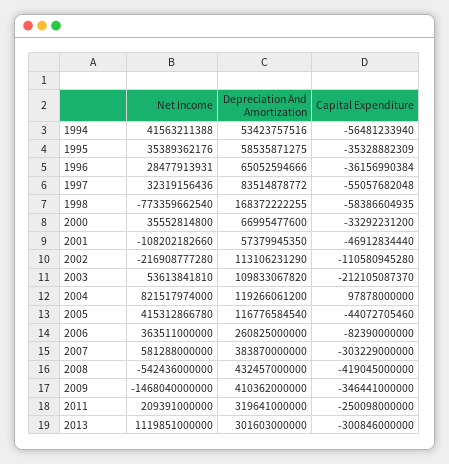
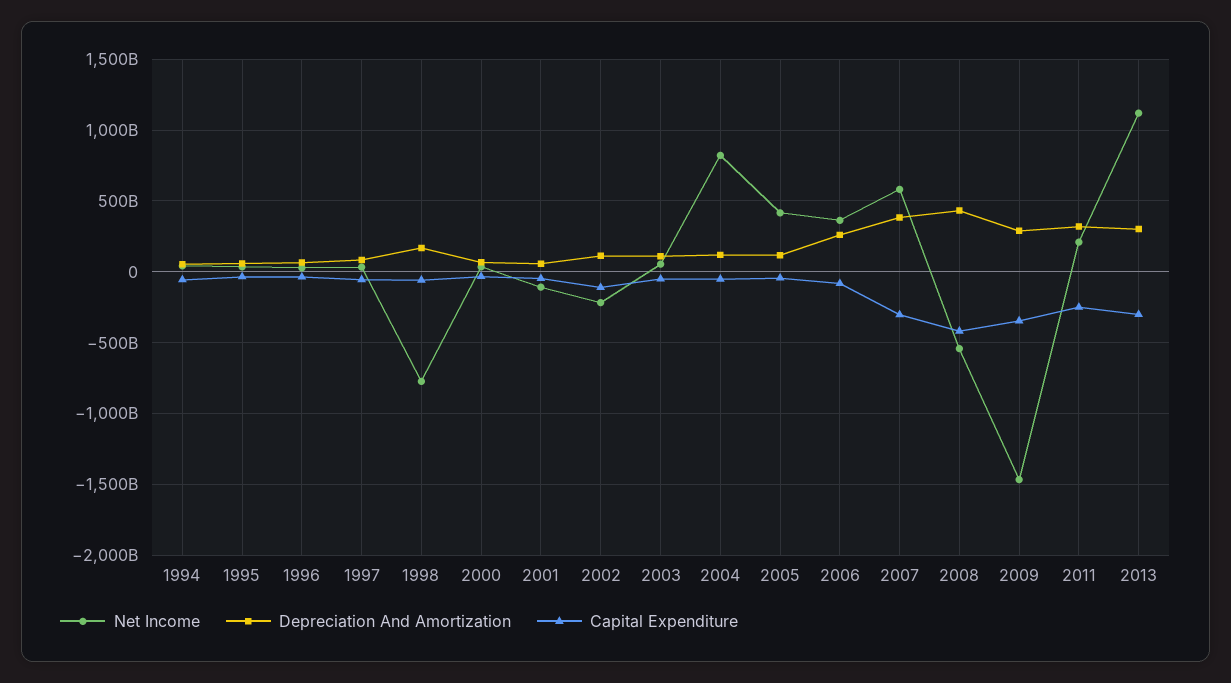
  {
    "Net Income": {
      "1994": 41563211388,
      "1995": 35389362176,
      "1996": 28477913931,
      "1997": 32319156436,
      "1998": -773359662540,
      "2000": 35552814800,
      "2001": -108202182660,
      "2002": -216908777280,
      "2003": 53613841810,
      "2004": 821517974000,
      "2005": 415312866780,
      "2006": 363511000000,
      "2007": 581288000000,
      "2008": -542436000000,
      "2009": -1468040000000,
      "2011": 209391000000,
      "2013": 1119851000000
    },
    "Depreciation And Amortization": {
      "1994": 53423757516,
      "1995": 58535871275,
      "1996": 65052594666,
      "1997": 83514878772,
      "1998": 168372222255,
      "2000": 66995477600,
      "2001": 57379945350,
      "2002": 113106231290,
      "2003": 109833067820,
      "2004": 119266061200,
      "2005": 116776584540,
      "2006": 260825000000,
      "2007": 383870000000,
      "2008": 432457000000,
-     "2009": 410362000000,
+     "2009": 300000000000,
      "2011": 319641000000,
      "2013": 301603000000
    },
    "Capital Expenditure": {
      "1994": -56481233940,
      "1995": -35328882309,
      "1996": -36156990384,
      "1997": -55057682048,
      "1998": -58386604935,
      "2000": -33292231200,
      "2001": -46912834440,
      "2002": -110580945280,
-     "2003": -212105087370,
+     "2003": -50000000000,
-     "2004": 97878000000,
+     "2004": -50000000000,
      "2005": -44072705460,
      "2006": -82390000000,
      "2007": -303229000000,
      "2008": -419045000000,
      "2009": -346441000000,
      "2011": -250098000000,
      "2013": -300846000000
    }
  }

